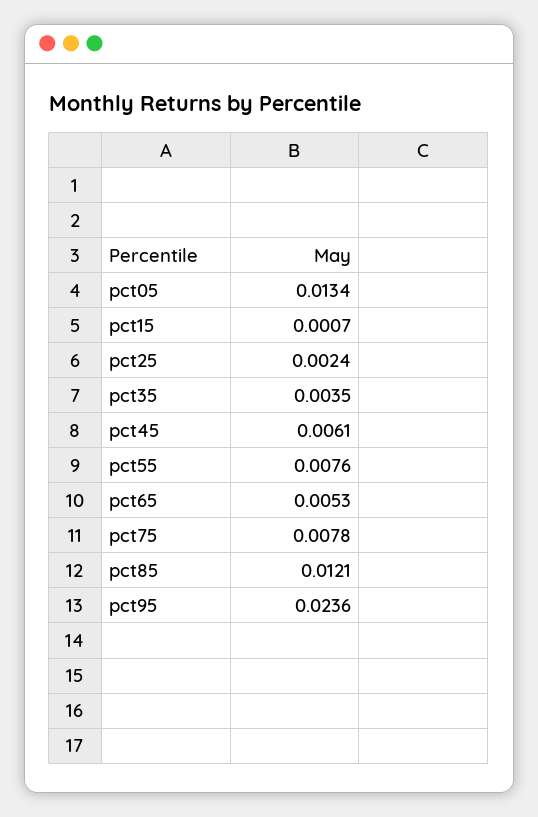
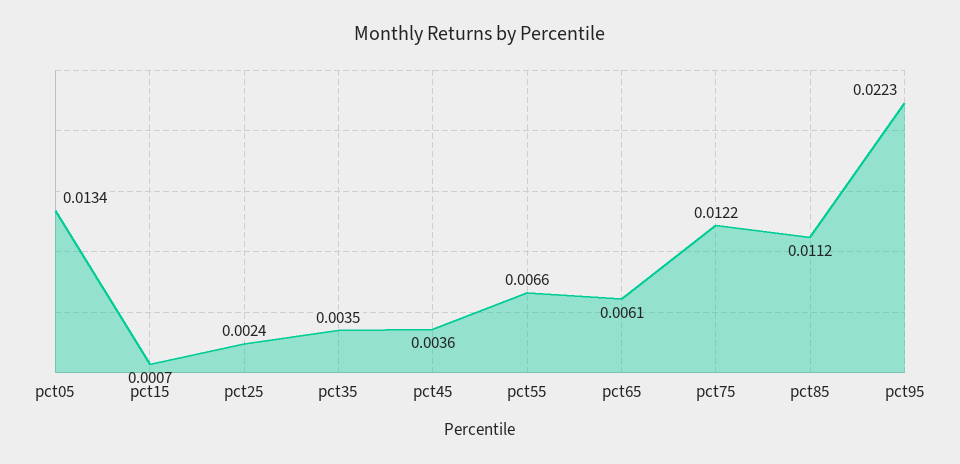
  {
    "pct05": 0.0134,
    "pct15": 0.0007,
    "pct25": 0.0024,
    "pct35": 0.0035,
-   "pct45": 0.0061,
+   "pct45": 0.0036,
-   "pct55": 0.0076,
+   "pct55": 0.0066,
-   "pct65": 0.0053,
+   "pct65": 0.0061,
-   "pct75": 0.0078,
+   "pct75": 0.0122,
-   "pct85": 0.0121,
+   "pct85": 0.0112,
-   "pct95": 0.0236
+   "pct95": 0.0223
  }

